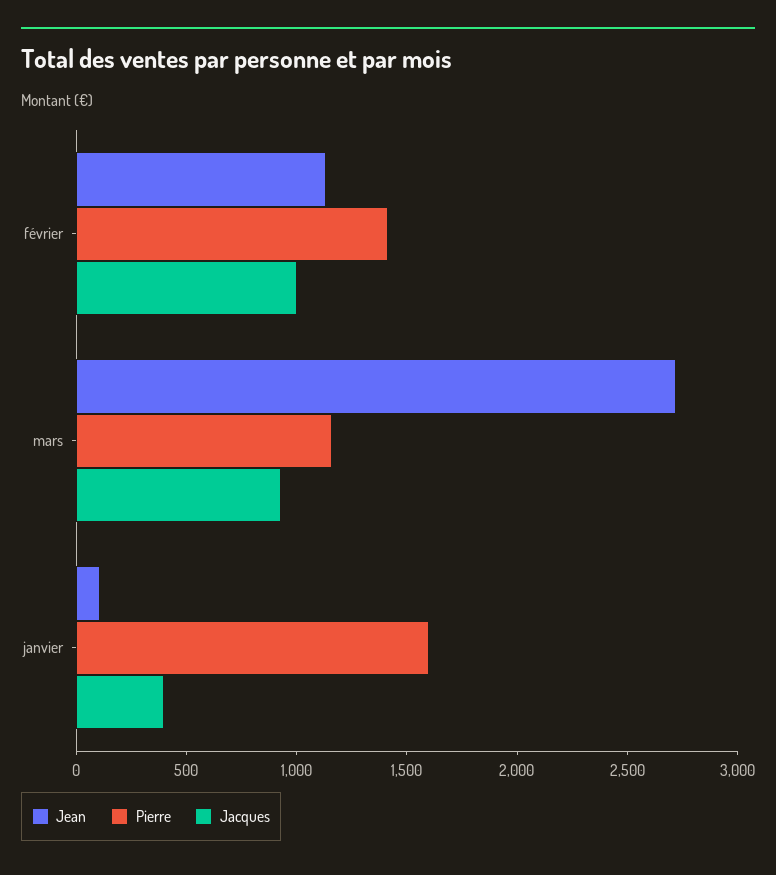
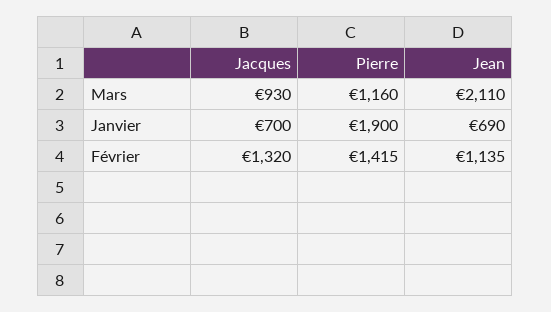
  {
    "Jean": {
      "février": 1135,
-     "mars": 2700,
+     "mars": 2110,
-     "janvier": 100
+     "janvier": 690
    },
    "Pierre": {
      "février": 1415,
      "mars": 1160,
-     "janvier": 1600
+     "janvier": 1900
    },
    "Jacques": {
-     "février": 1000,
+     "février": 1320,
      "mars": 930,
-     "janvier": 400
+     "janvier": 700
    }
  }

